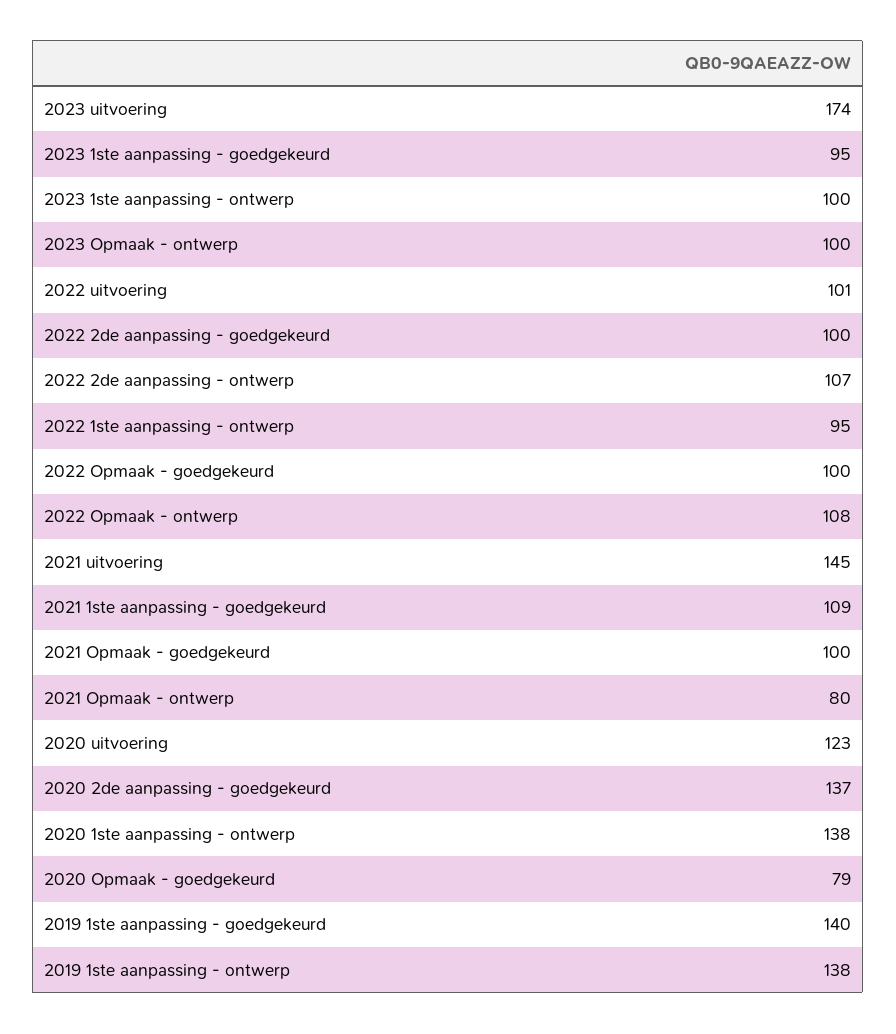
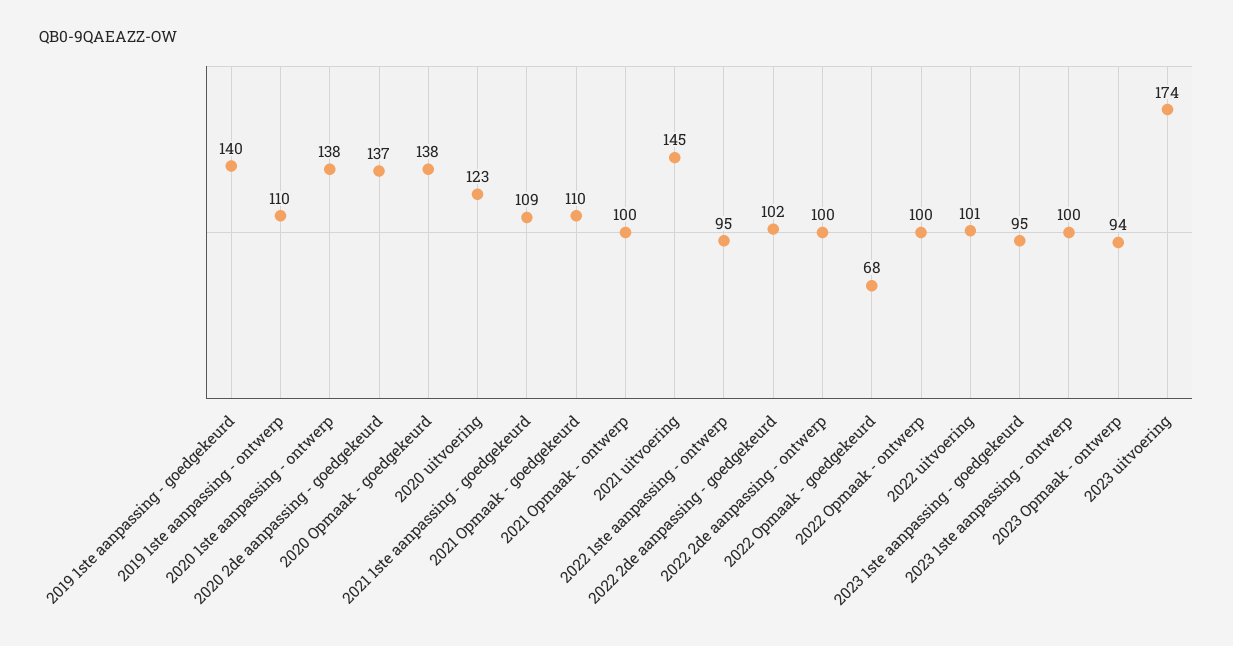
  {
    "2023 uitvoering": 174,
    "2023 1ste aanpassing - goedgekeurd": 95,
    "2023 1ste aanpassing - ontwerp": 100,
-   "2023 Opmaak - ontwerp": 100,
+   "2023 Opmaak - ontwerp": 94,
    "2022 uitvoering": 101,
-   "2022 2de aanpassing - goedgekeurd": 100,
+   "2022 2de aanpassing - goedgekeurd": 102,
-   "2022 2de aanpassing - ontwerp": 107,
+   "2022 2de aanpassing - ontwerp": 100,
    "2022 1ste aanpassing - ontwerp": 95,
-   "2022 Opmaak - goedgekeurd": 100,
+   "2022 Opmaak - goedgekeurd": 68,
-   "2022 Opmaak - ontwerp": 108,
+   "2022 Opmaak - ontwerp": 100,
    "2021 uitvoering": 145,
    "2021 1ste aanpassing - goedgekeurd": 109,
-   "2021 Opmaak - goedgekeurd": 100,
+   "2021 Opmaak - goedgekeurd": 110,
-   "2021 Opmaak - ontwerp": 80,
+   "2021 Opmaak - ontwerp": 100,
    "2020 uitvoering": 123,
    "2020 2de aanpassing - goedgekeurd": 137,
    "2020 1ste aanpassing - ontwerp": 138,
-   "2020 Opmaak - goedgekeurd": 79,
+   "2020 Opmaak - goedgekeurd": 138,
    "2019 1ste aanpassing - goedgekeurd": 140,
-   "2019 1ste aanpassing - ontwerp": 138
+   "2019 1ste aanpassing - ontwerp": 110
  }

